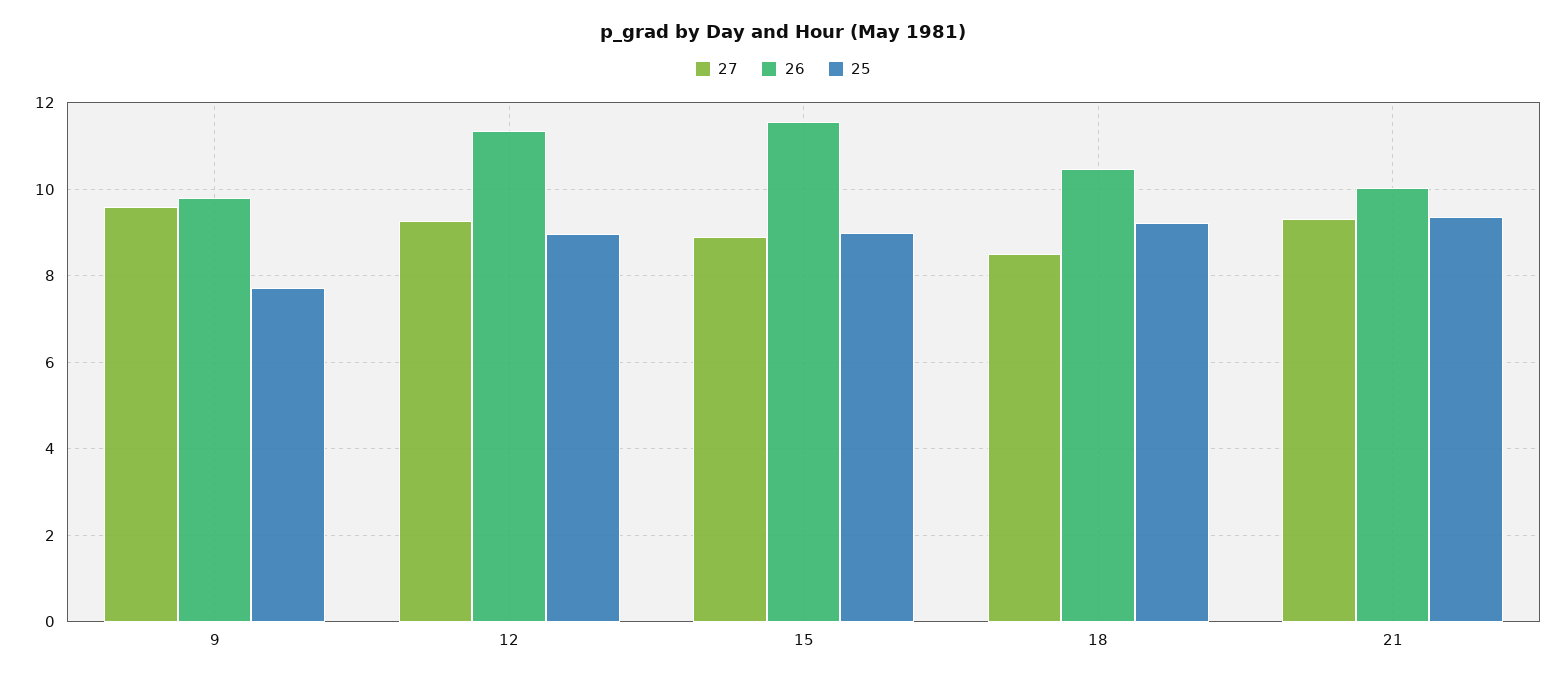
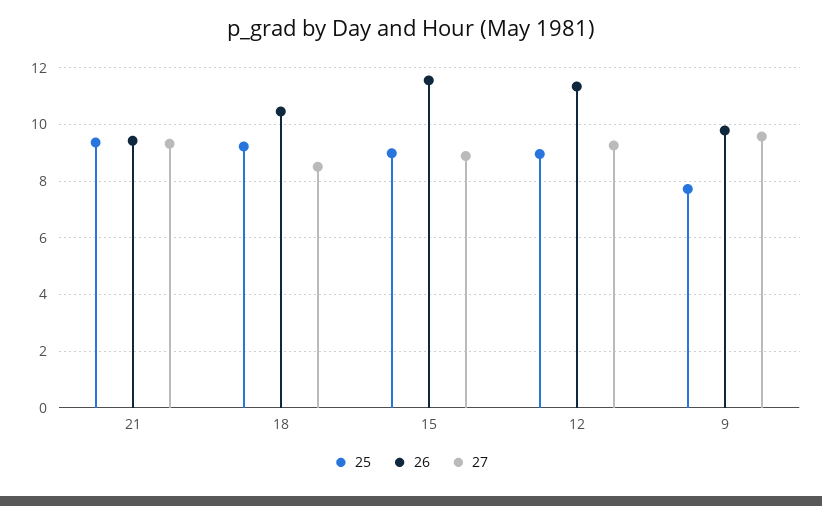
  {
    "27": {
      "9": 9.6,
      "12": 9.2,
      "15": 8.8,
      "18": 8.6,
      "21": 9.4
    },
    "26": {
      "9": 9.8,
      "12": 11.4,
      "15": 11.6,
      "18": 10.4,
-     "21": 10
+     "21": 9.5
    },
    "25": {
      "9": 7.8,
      "12": 9,
      "15": 9,
      "18": 9.2,
      "21": 9.4
    }
  }

